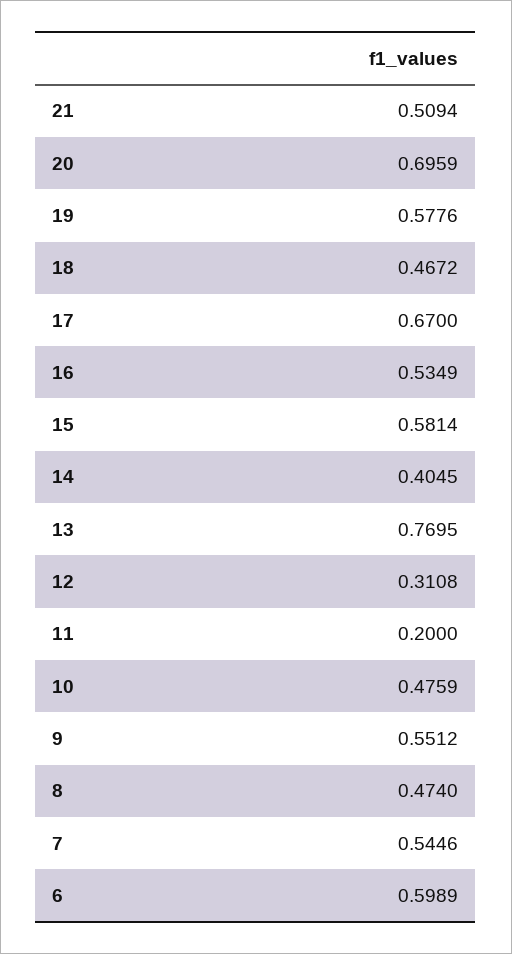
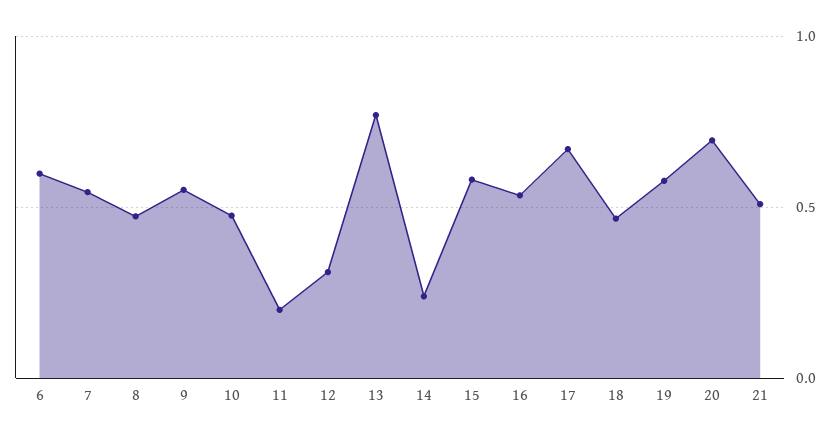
  {
    "21": 0.5094,
    "20": 0.6959,
    "19": 0.5776,
    "18": 0.4672,
    "17": 0.67,
    "16": 0.5349,
    "15": 0.5814,
-   "14": 0.4045,
+   "14": 0.25,
    "13": 0.7695,
    "12": 0.3108,
    "11": 0.2,
    "10": 0.4759,
    "9": 0.5512,
    "8": 0.474,
    "7": 0.5446,
    "6": 0.5989
  }

